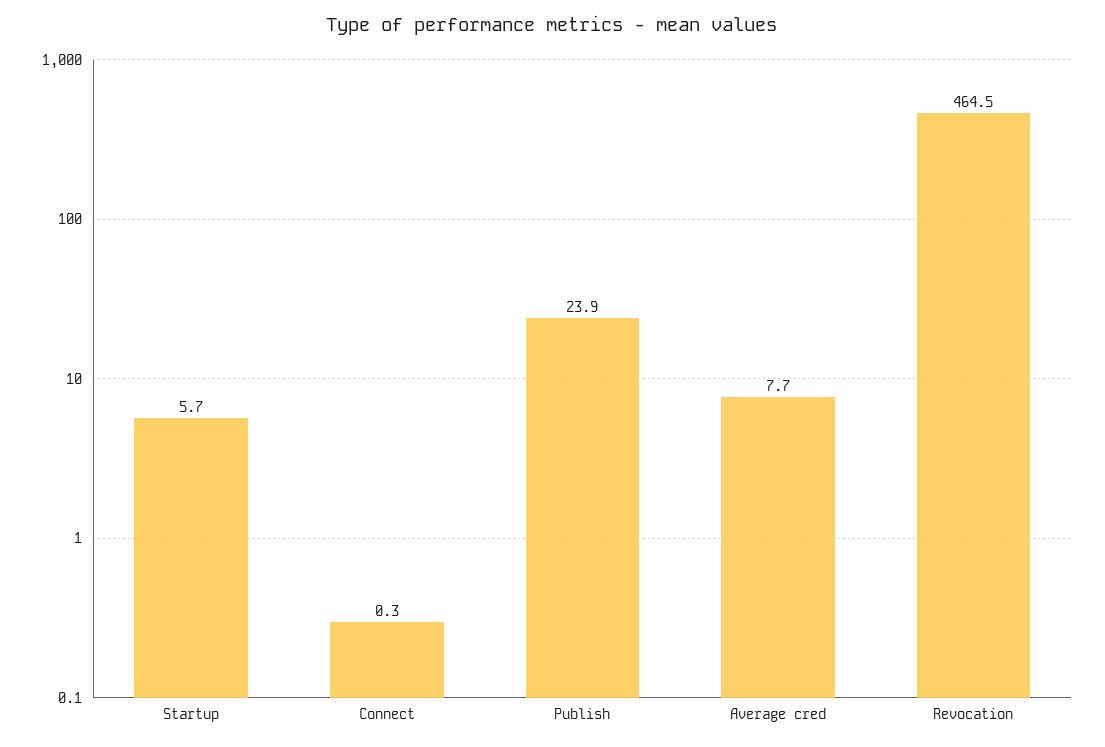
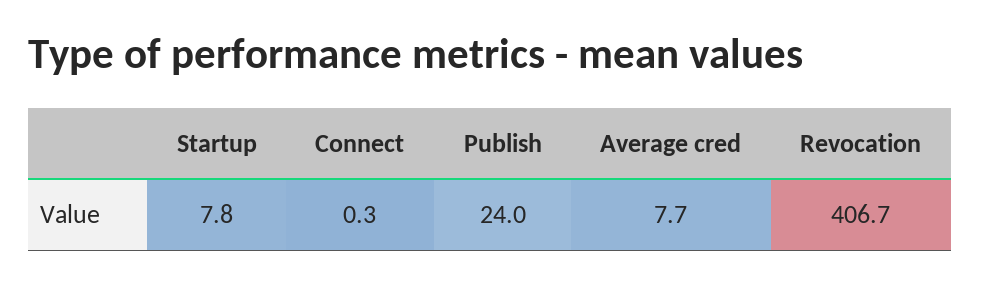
  {
-   "Startup": 5.7,
+   "Startup": 7.8,
    "Connect": 0.3,
-   "Publish": 23.9,
+   "Publish": 24,
    "Average cred": 7.7,
-   "Revocation": 464.5
+   "Revocation": 406.7
  }

